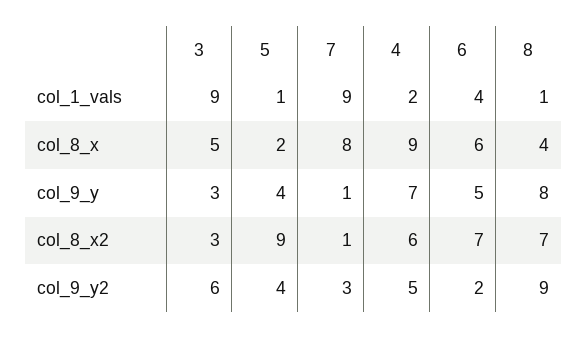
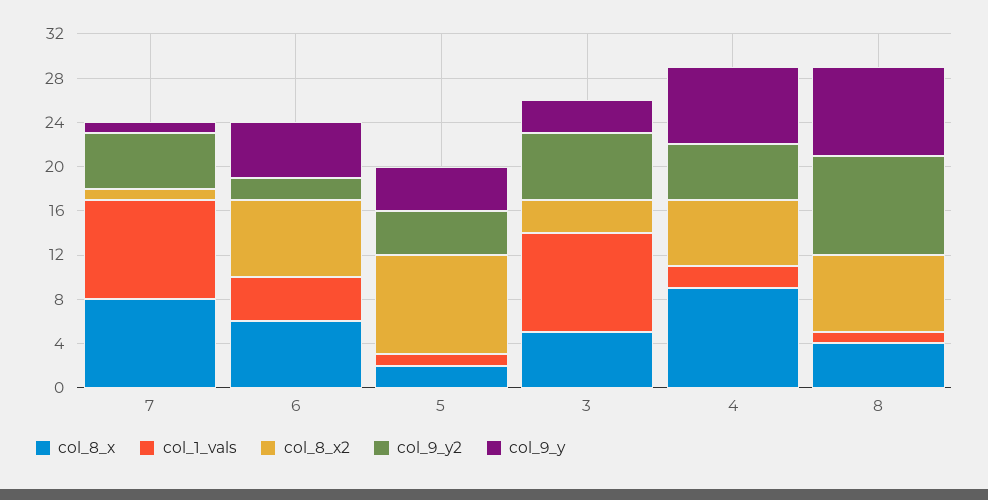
  {
    "col_1_vals": {
      "3": 9,
      "5": 1,
      "7": 9,
      "4": 2,
      "6": 4,
      "8": 1
    },
    "col_8_x": {
      "3": 5,
      "5": 2,
      "7": 8,
      "4": 9,
      "6": 6,
      "8": 4
    },
    "col_9_y": {
      "3": 3,
      "5": 4,
      "7": 1,
      "4": 7,
      "6": 5,
      "8": 8
    },
    "col_8_x2": {
      "3": 3,
      "5": 9,
      "7": 1,
      "4": 6,
      "6": 7,
      "8": 7
    },
    "col_9_y2": {
      "3": 6,
      "5": 4,
-     "7": 3,
+     "7": 5,
      "4": 5,
      "6": 2,
      "8": 9
    }
  }

